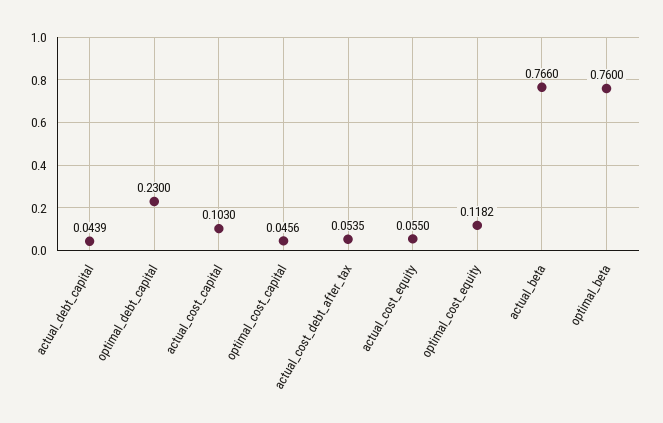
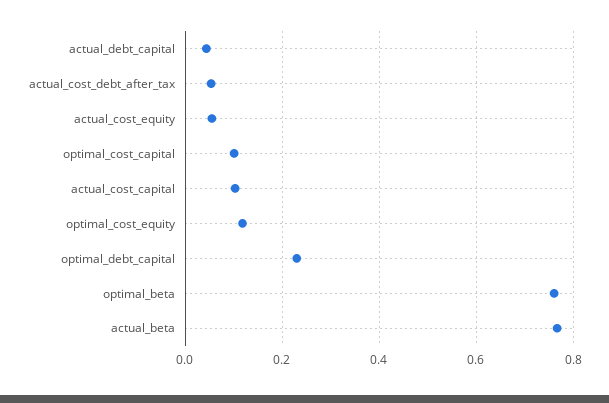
  {
    "actual_debt_capital": 0.0439,
    "optimal_debt_capital": 0.23,
    "actual_cost_capital": 0.103,
-   "optimal_cost_capital": 0.0456,
+   "optimal_cost_capital": 0.1,
    "actual_cost_debt_after_tax": 0.0535,
    "actual_cost_equity": 0.055,
    "optimal_cost_equity": 0.1182,
    "actual_beta": 0.766,
    "optimal_beta": 0.76
  }

